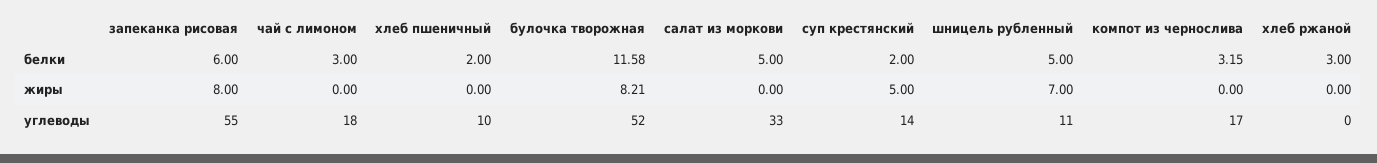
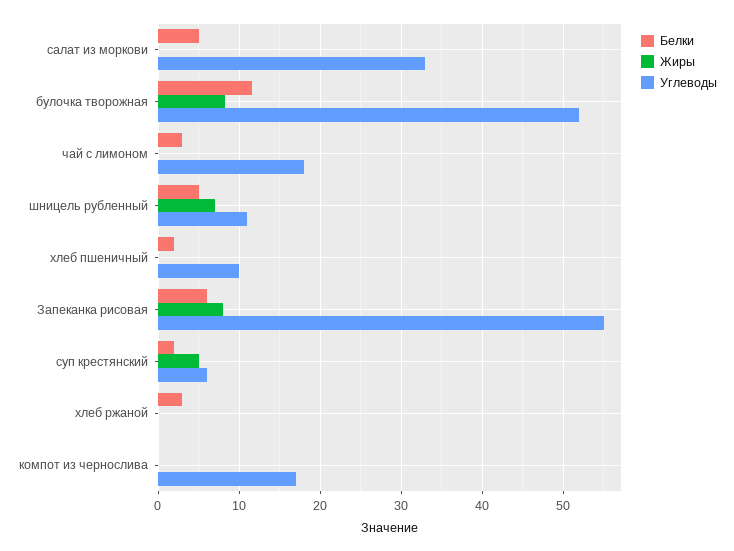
  {
    "белки": {
      "запеканка рисовая": 6,
      "чай с лимоном": 3,
      "хлеб пшеничный": 2,
      "булочка творожная": 11.58,
      "салат из моркови": 5,
      "суп крестянский": 2,
      "шницель рубленный": 5,
-     "компот из чернослива": 3.15,
+     "компот из чернослива": 0,
      "хлеб ржаной": 3
    },
    "жиры": {
      "запеканка рисовая": 8,
      "чай с лимоном": 0,
      "хлеб пшеничный": 0,
      "булочка творожная": 8.21,
      "салат из моркови": 0,
      "суп крестянский": 5,
      "шницель рубленный": 7,
      "компот из чернослива": 0,
      "хлеб ржаной": 0
    },
    "углеводы": {
      "запеканка рисовая": 55,
      "чай с лимоном": 18,
      "хлеб пшеничный": 10,
      "булочка творожная": 52,
      "салат из моркови": 33,
-     "суп крестянский": 14,
+     "суп крестянский": 6,
      "шницель рубленный": 11,
      "компот из чернослива": 17,
      "хлеб ржаной": 0
    }
  }

